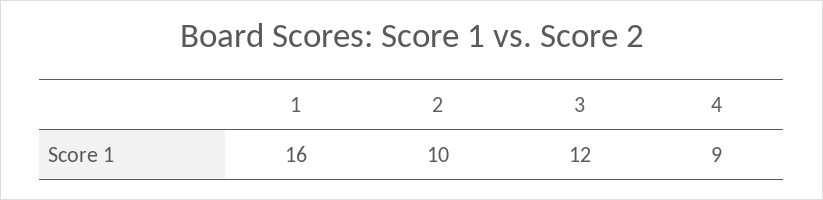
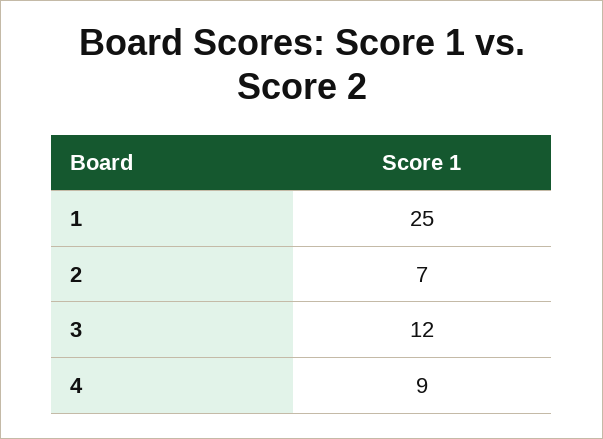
  {
-   "1": 16,
+   "1": 25,
-   "2": 10,
+   "2": 7,
    "3": 12,
    "4": 9
  }

